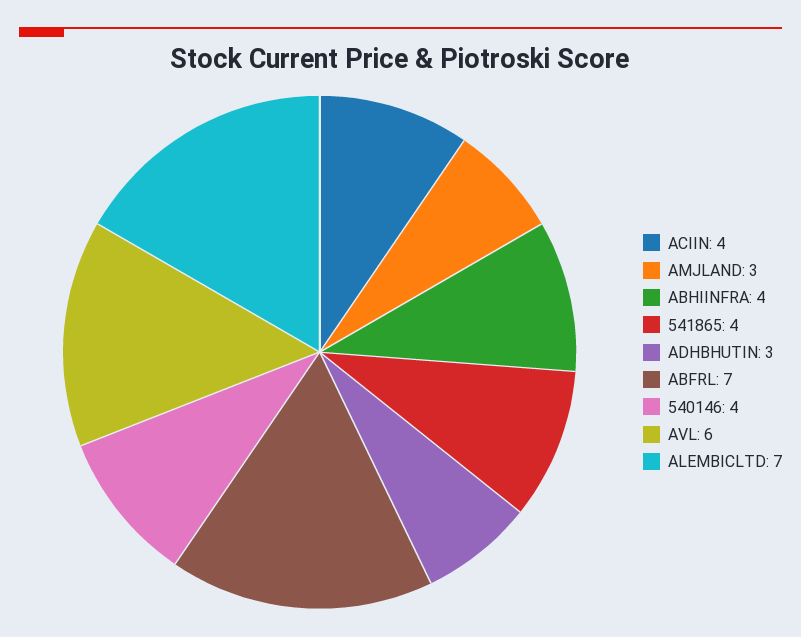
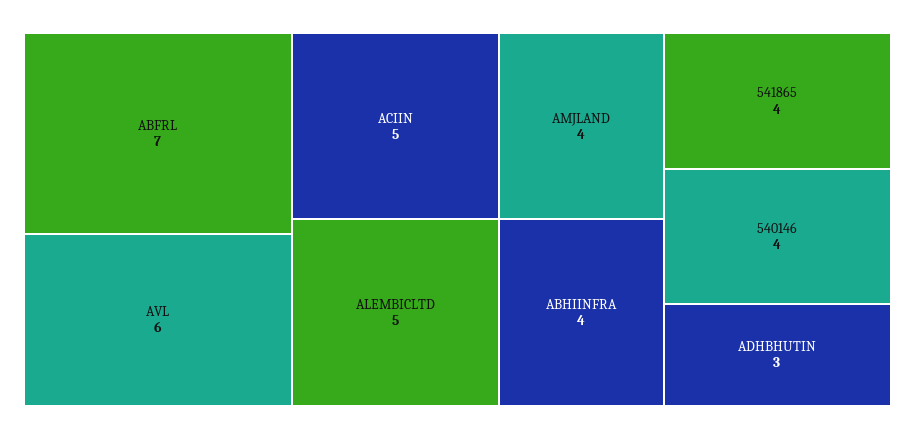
  {
-   "ACIIN": 4,
+   "ACIIN": 5,
-   "AMJLAND": 3,
+   "AMJLAND": 4,
    "ABHIINFRA": 4,
    "541865": 4,
    "ADHBHUTIN": 3,
    "ABFRL": 7,
    "540146": 4,
    "AVL": 6,
-   "ALEMBICLTD": 7
+   "ALEMBICLTD": 5
  }

